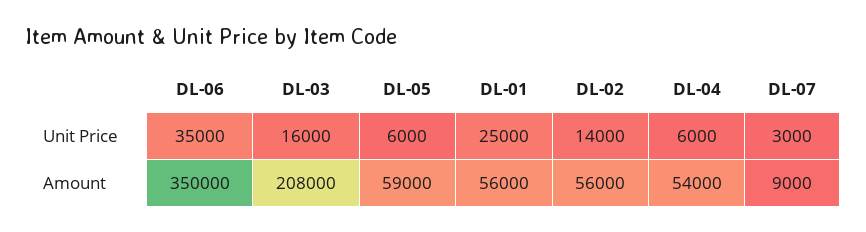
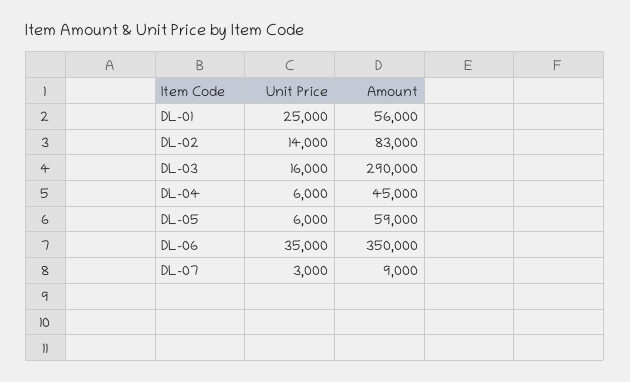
  {
    "DL-06": {
      "Unit Price": 35000,
      "Amount": 350000
    },
    "DL-03": {
      "Unit Price": 16000,
-     "Amount": 208000
+     "Amount": 290000
    },
    "DL-05": {
      "Unit Price": 6000,
      "Amount": 59000
    },
    "DL-01": {
      "Unit Price": 25000,
      "Amount": 56000
    },
    "DL-02": {
      "Unit Price": 14000,
-     "Amount": 56000
+     "Amount": 83000
    },
    "DL-04": {
      "Unit Price": 6000,
-     "Amount": 54000
+     "Amount": 45000
    },
    "DL-07": {
      "Unit Price": 3000,
      "Amount": 9000
    }
  }

